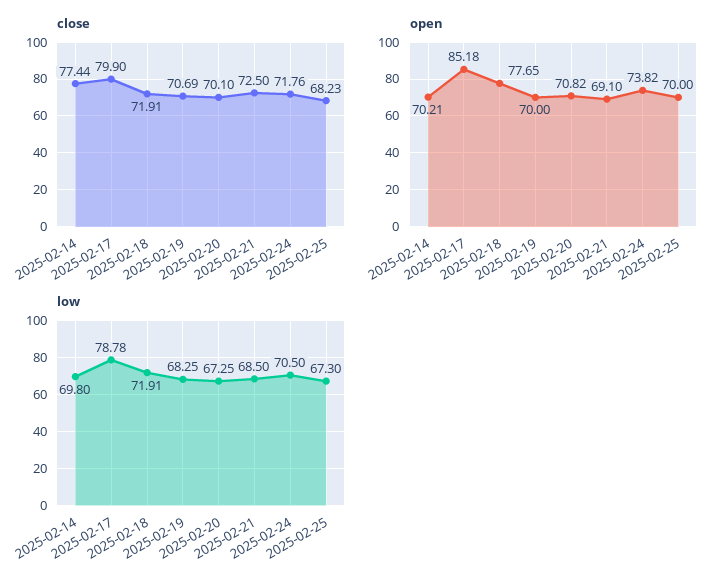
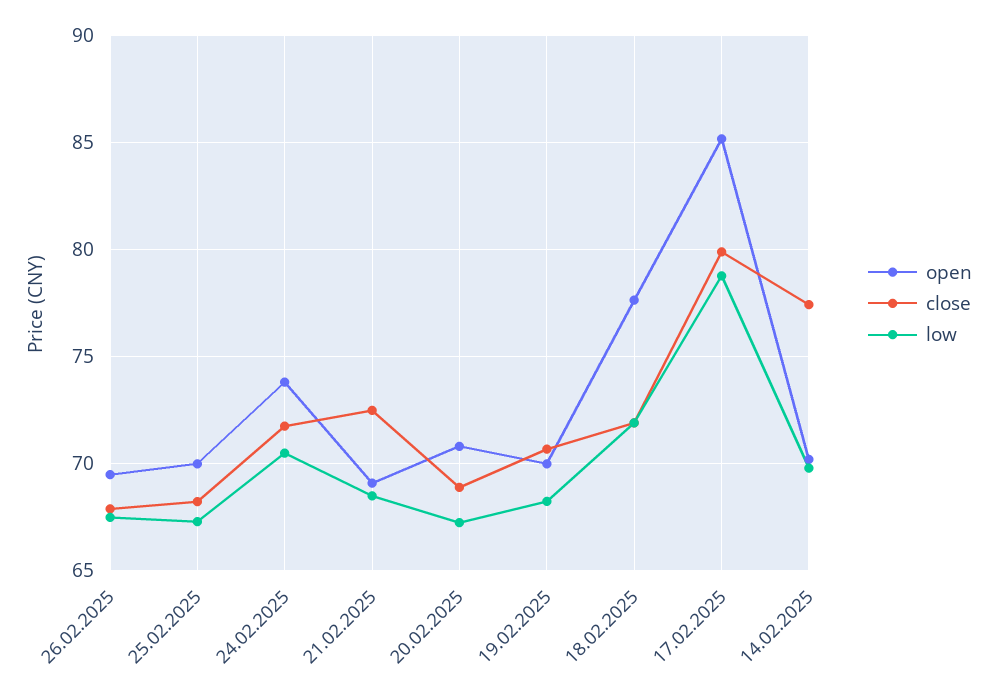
  {
    "close": {
      "2025-02-14": 77.44,
      "2025-02-17": 79.9,
      "2025-02-18": 71.91,
      "2025-02-19": 70.69,
-     "2025-02-20": 70.1,
+     "2025-02-20": 69,
      "2025-02-21": 72.5,
      "2025-02-24": 71.76,
-     "2025-02-25": 68.23
+     "2025-02-25": 68.23,
+     "26.02.2025": 68
    },
    "open": {
      "2025-02-14": 70.21,
      "2025-02-17": 85.18,
      "2025-02-18": 77.65,
      "2025-02-19": 70,
      "2025-02-20": 70.82,
      "2025-02-21": 69.1,
      "2025-02-24": 73.82,
-     "2025-02-25": 70
+     "2025-02-25": 70,
+     "26.02.2025": 69.5
    },
    "low": {
      "2025-02-14": 69.8,
      "2025-02-17": 78.78,
      "2025-02-18": 71.91,
      "2025-02-19": 68.25,
      "2025-02-20": 67.25,
      "2025-02-21": 68.5,
      "2025-02-24": 70.5,
-     "2025-02-25": 67.3
+     "2025-02-25": 67.3,
+     "26.02.2025": 67.5
    }
  }

